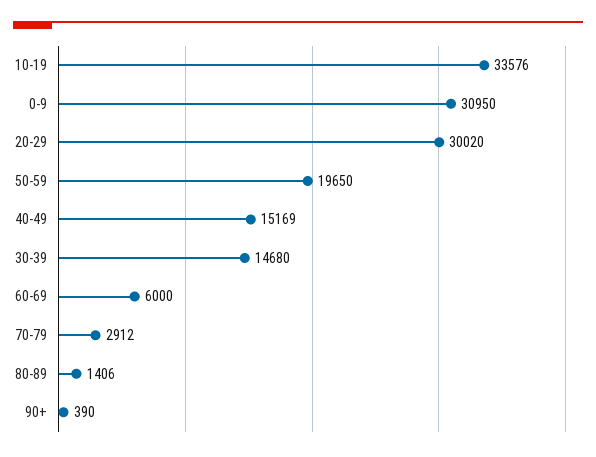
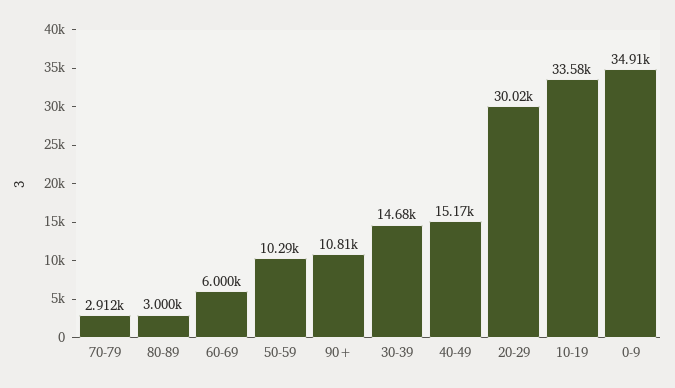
  {
    "10-19": 33576,
-   "0-9": 30950,
+   "0-9": 34910,
    "20-29": 30020,
-   "50-59": 19650,
+   "50-59": 10290,
    "40-49": 15169,
    "30-39": 14680,
    "60-69": 6000,
    "70-79": 2912,
-   "80-89": 1406,
+   "80-89": 3000,
-   "90+": 390
+   "90+": 10810
  }

